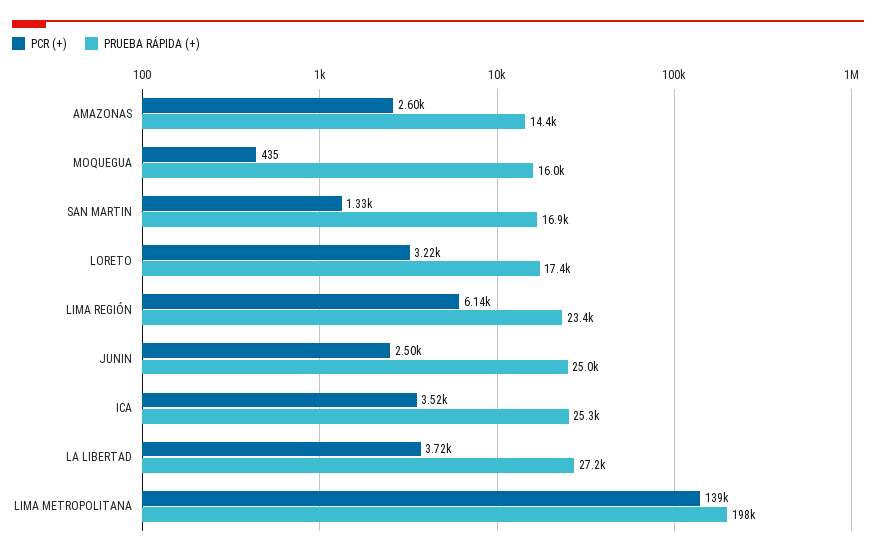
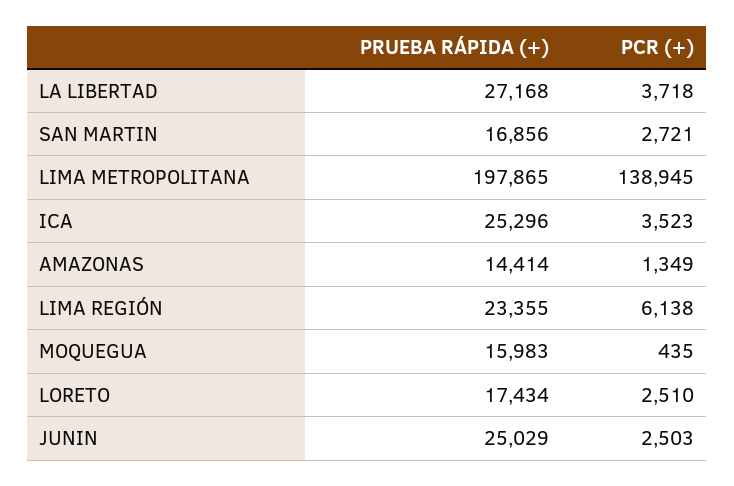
  {
    "PCR (+)": {
-     "AMAZONAS": 2600,
+     "AMAZONAS": 1349,
      "MOQUEGUA": 435,
-     "SAN MARTIN": 1330,
+     "SAN MARTIN": 2721,
-     "LORETO": 3220,
+     "LORETO": 2510,
      "LIMA REGIÓN": 6138,
      "JUNIN": 2503,
      "ICA": 3523,
      "LA LIBERTAD": 3718,
      "LIMA METROPOLITANA": 138945
    },
    "PRUEBA RÁPIDA (+)": {
      "AMAZONAS": 14414,
      "MOQUEGUA": 15983,
      "SAN MARTIN": 16856,
      "LORETO": 17434,
      "LIMA REGIÓN": 23355,
      "JUNIN": 25029,
      "ICA": 25296,
      "LA LIBERTAD": 27168,
      "LIMA METROPOLITANA": 197865
    }
  }

